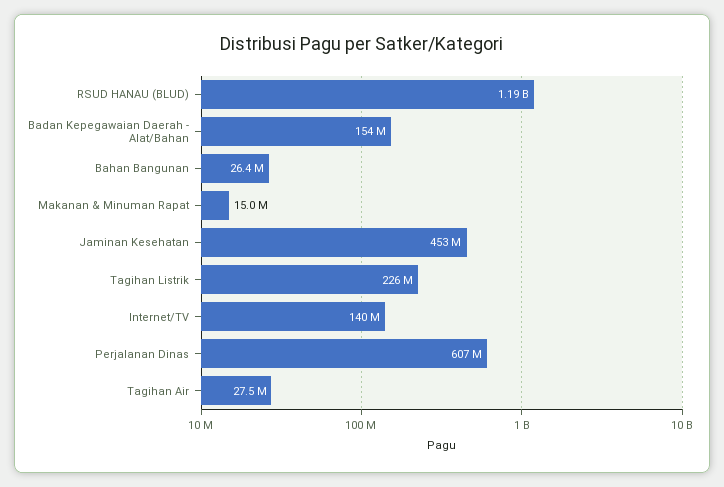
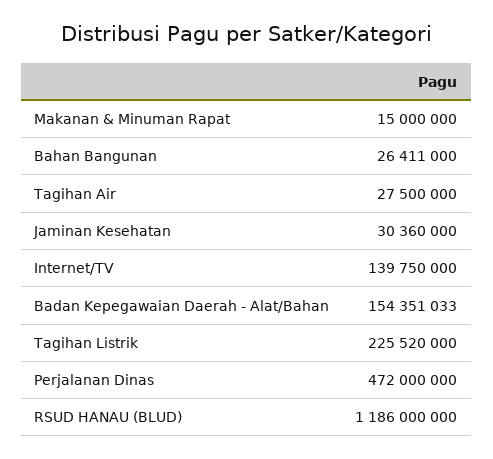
  {
    "RSUD HANAU (BLUD)": 1186000000,
    "Badan Kepegawaian Daerah - Alat/Bahan": 154351033,
    "Bahan Bangunan": 26411000,
    "Makanan & Minuman Rapat": 15000000,
-   "Jaminan Kesehatan": 453000000,
+   "Jaminan Kesehatan": 30360000,
    "Tagihan Listrik": 225520000,
    "Internet/TV": 139750000,
-   "Perjalanan Dinas": 607000000,
+   "Perjalanan Dinas": 472000000,
    "Tagihan Air": 27500000
  }

